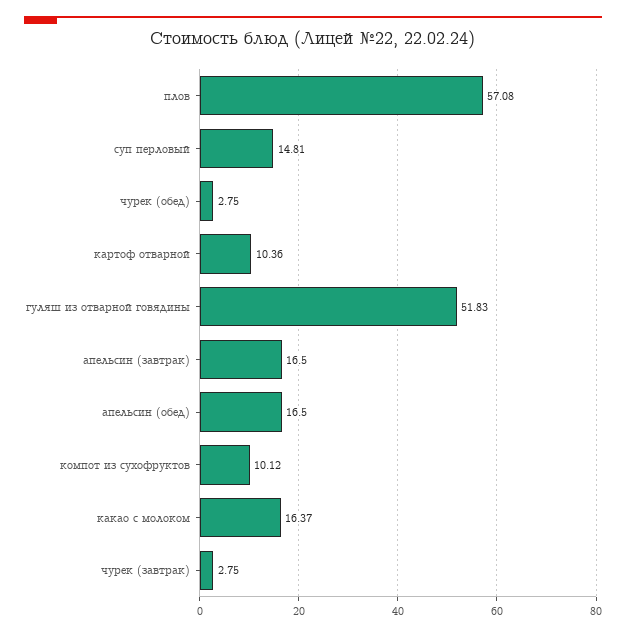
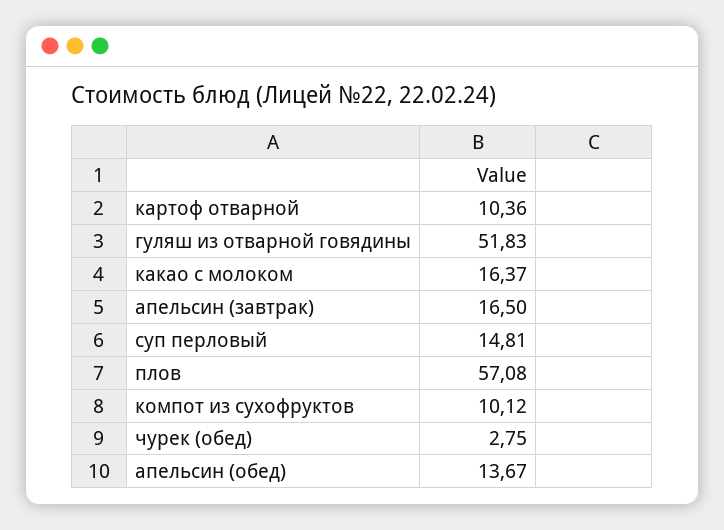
  {
    "плов": 57.08,
    "суп перловый": 14.81,
    "чурек (обед)": 2.75,
    "картоф отварной": 10.36,
    "гуляш из отварной говядины": 51.83,
    "апельсин (завтрак)": 16.5,
-   "апельсин (обед)": 16.5,
+   "апельсин (обед)": 13.67,
    "компот из сухофруктов": 10.12,
-   "какао с молоком": 16.37,
+   "какао с молоком": 16.37
-   "чурек (завтрак)": 2.75
  }

